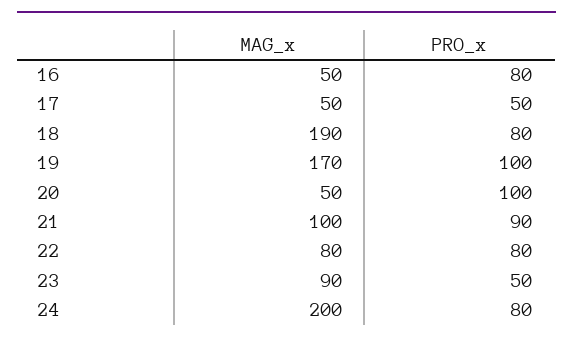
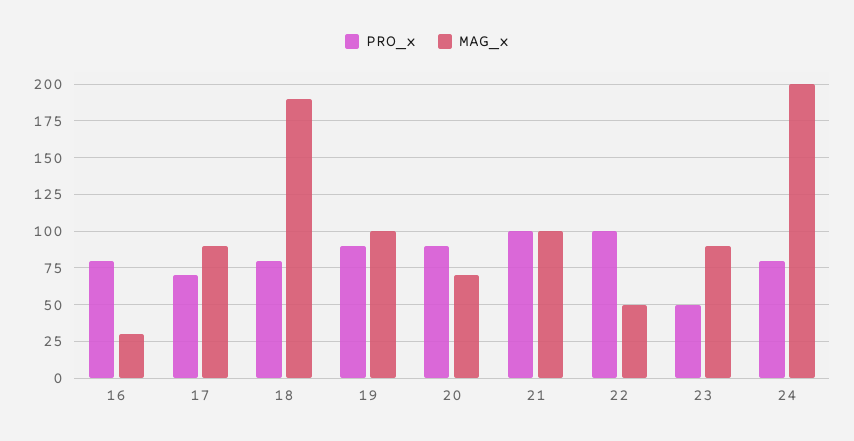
  {
    "MAG_x": {
-     "16": 50,
+     "16": 30,
-     "17": 50,
+     "17": 90,
      "18": 190,
-     "19": 170,
+     "19": 100,
-     "20": 50,
+     "20": 70,
      "21": 100,
-     "22": 80,
+     "22": 50,
      "23": 90,
      "24": 200
    },
    "PRO_x": {
      "16": 80,
-     "17": 50,
+     "17": 70,
      "18": 80,
-     "19": 100,
+     "19": 90,
-     "20": 100,
+     "20": 90,
-     "21": 90,
+     "21": 100,
-     "22": 80,
+     "22": 100,
      "23": 50,
      "24": 80
    }
  }

